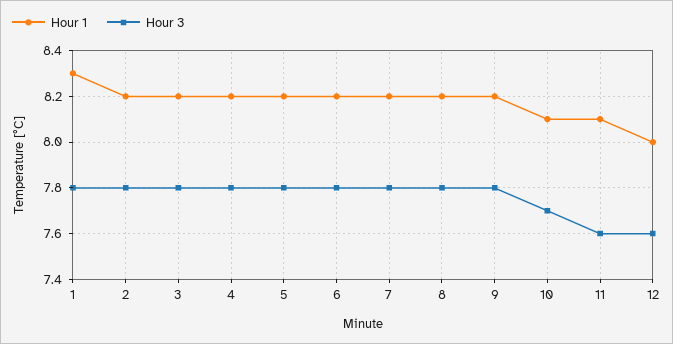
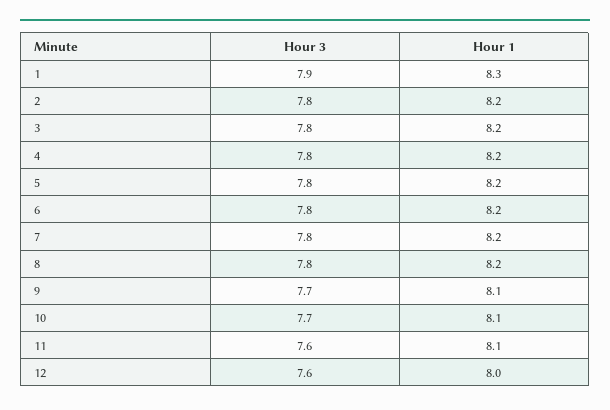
  {
    "Hour 1": {
      "1": 8.3,
      "2": 8.2,
      "3": 8.2,
      "4": 8.2,
      "5": 8.2,
      "6": 8.2,
      "7": 8.2,
      "8": 8.2,
-     "9": 8.2,
+     "9": 8.1,
      "10": 8.1,
      "11": 8.1,
      "12": 8
    },
    "Hour 3": {
-     "1": 7.8,
+     "1": 7.9,
      "2": 7.8,
      "3": 7.8,
      "4": 7.8,
      "5": 7.8,
      "6": 7.8,
      "7": 7.8,
      "8": 7.8,
-     "9": 7.8,
+     "9": 7.7,
      "10": 7.7,
      "11": 7.6,
      "12": 7.6
    }
  }

